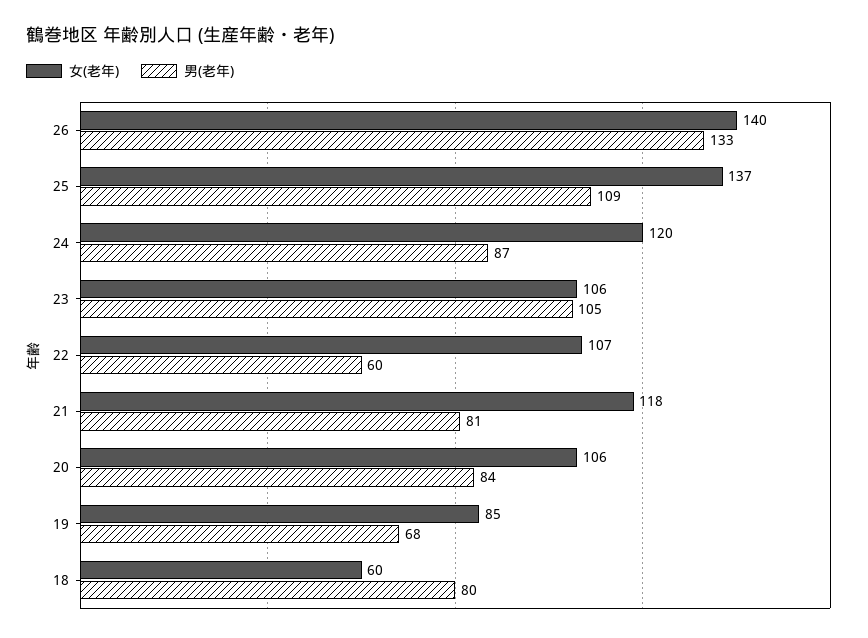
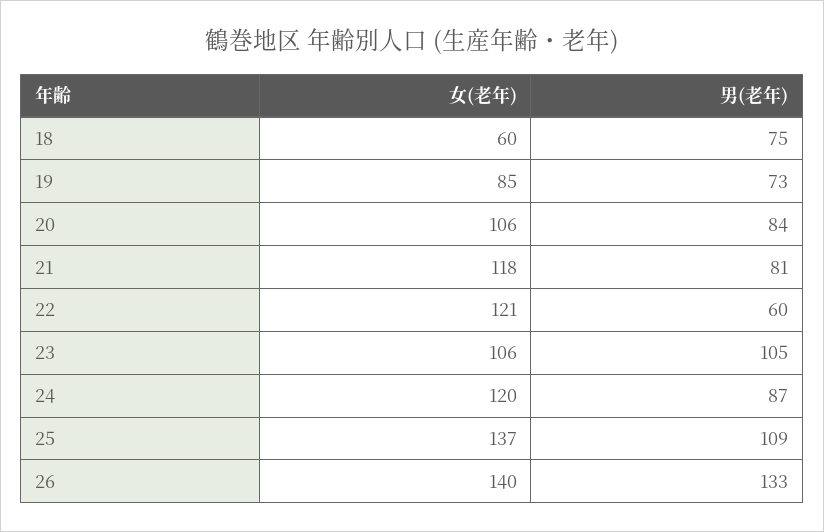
  {
    "女(老年)": {
      "26": 140,
      "25": 137,
      "24": 120,
      "23": 106,
-     "22": 107,
+     "22": 121,
      "21": 118,
      "20": 106,
      "19": 85,
      "18": 60
    },
    "男(老年)": {
      "26": 133,
      "25": 109,
      "24": 87,
      "23": 105,
      "22": 60,
      "21": 81,
      "20": 84,
-     "19": 68,
+     "19": 73,
-     "18": 80
+     "18": 75
    }
  }

